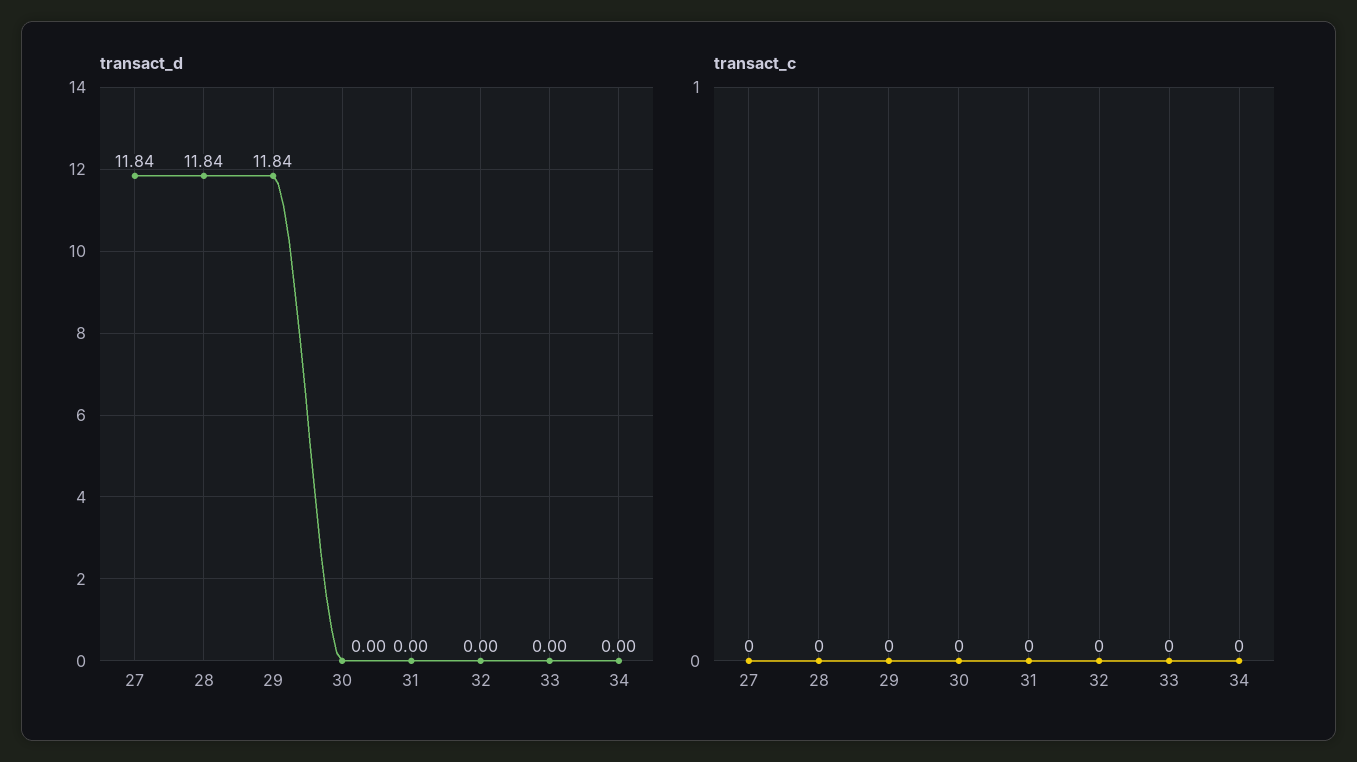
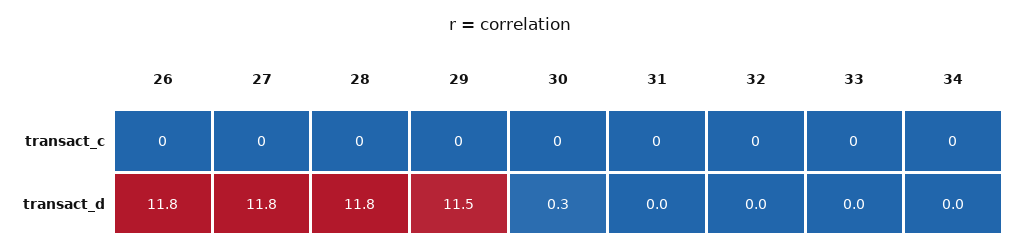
  {
    "transact_d": {
      "27": 11.84,
      "28": 11.84,
-     "29": 11.84,
+     "29": 11.5,
-     "30": 0,
+     "30": 0.3,
      "31": 0,
      "32": 0,
      "33": 0,
-     "34": 0
+     "34": 0,
+     "26": 11.8
    },
    "transact_c": {
      "27": 0,
      "28": 0,
      "29": 0,
      "30": 0,
      "31": 0,
      "32": 0,
      "33": 0,
-     "34": 0
+     "34": 0,
+     "26": 0
    }
  }

